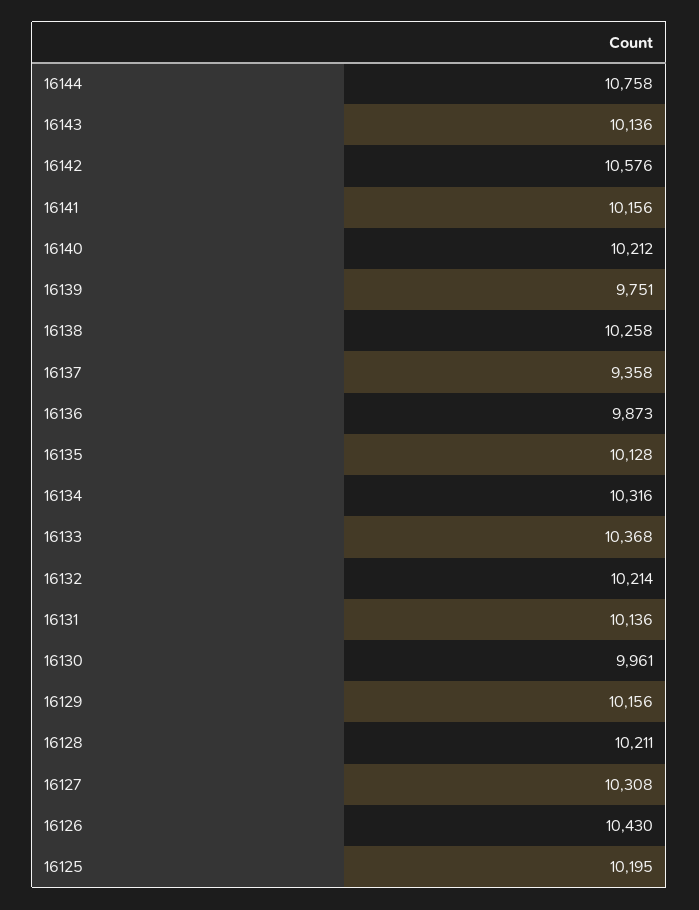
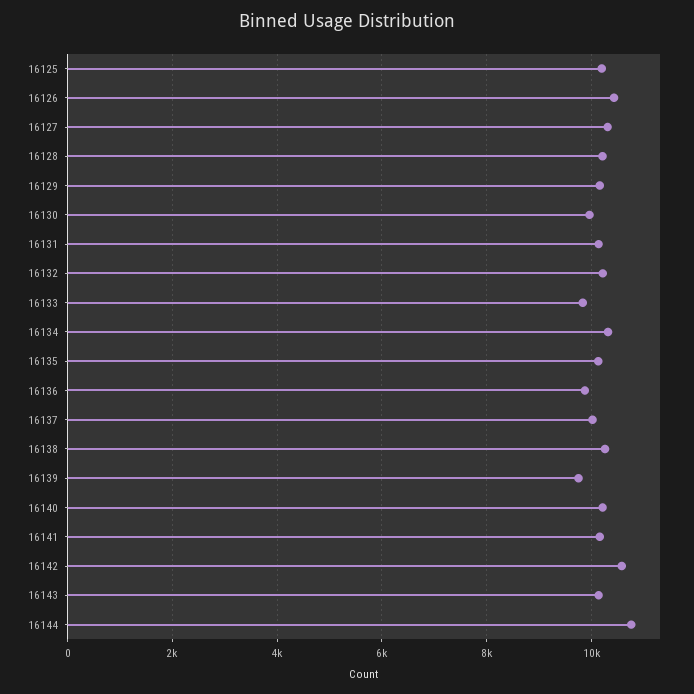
  {
    "16144": 10758,
    "16143": 10136,
    "16142": 10576,
    "16141": 10156,
    "16140": 10212,
    "16139": 9751,
    "16138": 10258,
-   "16137": 9358,
+   "16137": 10000,
    "16136": 9873,
    "16135": 10128,
    "16134": 10316,
-   "16133": 10368,
+   "16133": 9800,
    "16132": 10214,
    "16131": 10136,
    "16130": 9961,
    "16129": 10156,
    "16128": 10211,
    "16127": 10308,
    "16126": 10430,
    "16125": 10195
  }

